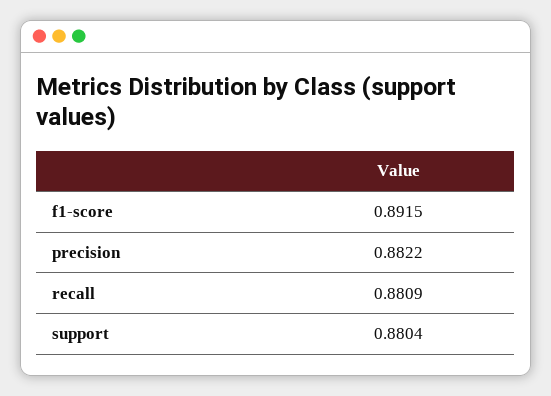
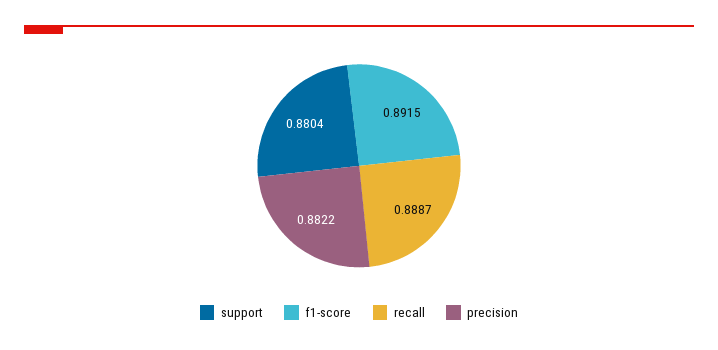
  {
    "f1-score": 0.8915,
    "precision": 0.8822,
-   "recall": 0.8809,
+   "recall": 0.8887,
    "support": 0.8804
  }

